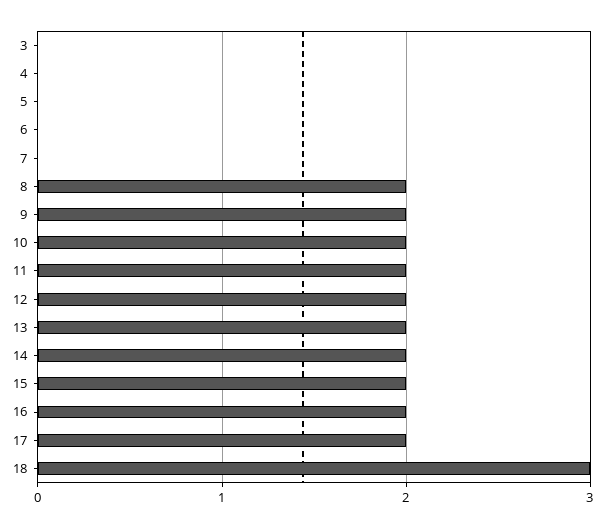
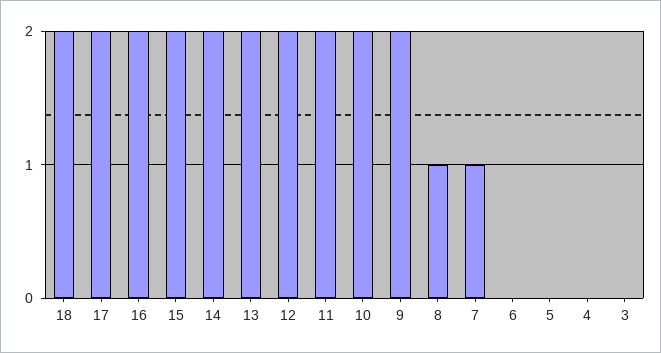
  {
    "3": 0,
    "4": 0,
    "5": 0,
    "6": 0,
-   "7": 0,
+   "7": 1,
-   "8": 2,
+   "8": 1,
    "9": 2,
    "10": 2,
    "11": 2,
    "12": 2,
    "13": 2,
    "14": 2,
    "15": 2,
    "16": 2,
    "17": 2,
-   "18": 3
+   "18": 2
  }

